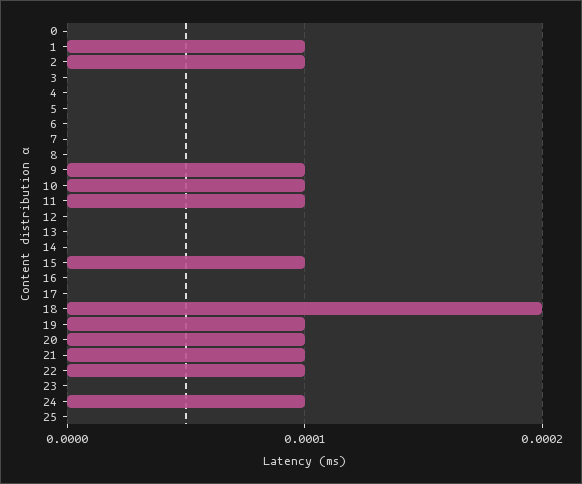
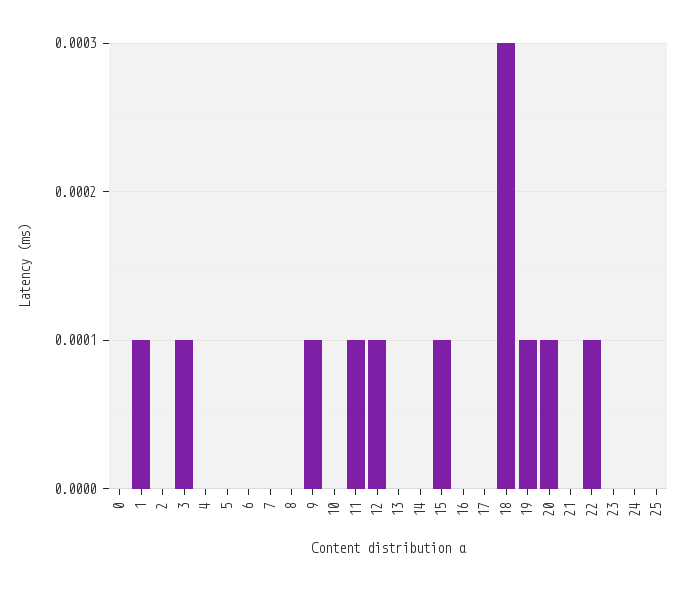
  {
    "0": 0,
    "1": 0.0001,
-   "2": 0.0001,
+   "2": 0,
-   "3": 0,
+   "3": 0.0001,
    "4": 0,
    "5": 0,
    "6": 0,
    "7": 0,
    "8": 0,
    "9": 0.0001,
-   "10": 0.0001,
+   "10": 0,
    "11": 0.0001,
-   "12": 0,
+   "12": 0.0001,
    "13": 0,
    "14": 0,
    "15": 0.0001,
    "16": 0,
    "17": 0,
-   "18": 0.0002,
+   "18": 0.0003,
    "19": 0.0001,
    "20": 0.0001,
-   "21": 0.0001,
+   "21": 0,
    "22": 0.0001,
    "23": 0,
-   "24": 0.0001,
+   "24": 0,
    "25": 0
  }

